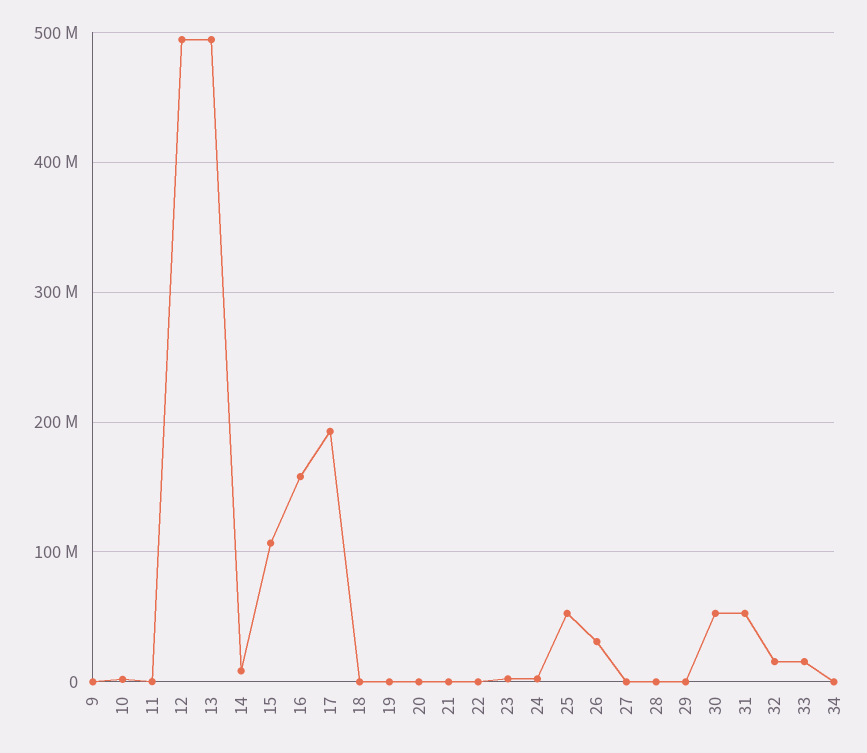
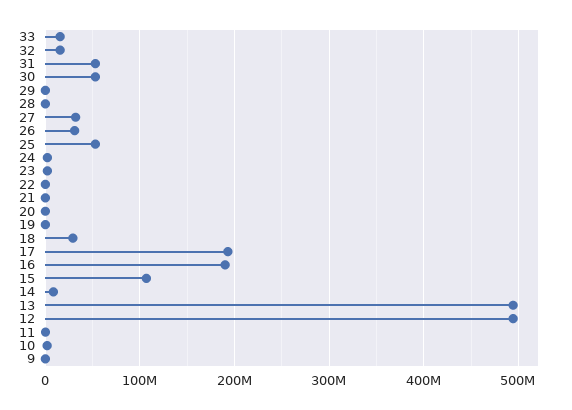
  {
    "9": 0,
    "10": 0,
    "11": 0,
    "12": 490000000,
    "13": 490000000,
    "14": 10000000,
    "15": 110000000,
-   "16": 160000000,
+   "16": 190000000,
    "17": 190000000,
-   "18": 0,
+   "18": 30000000,
    "19": 0,
    "20": 0,
    "21": 0,
    "22": 0,
    "23": 0,
    "24": 0,
    "25": 50000000,
    "26": 30000000,
-   "27": 0,
+   "27": 30000000,
    "28": 0,
    "29": 0,
    "30": 50000000,
    "31": 50000000,
    "32": 20000000,
-   "33": 20000000,
+   "33": 20000000
-   "34": 0
  }

